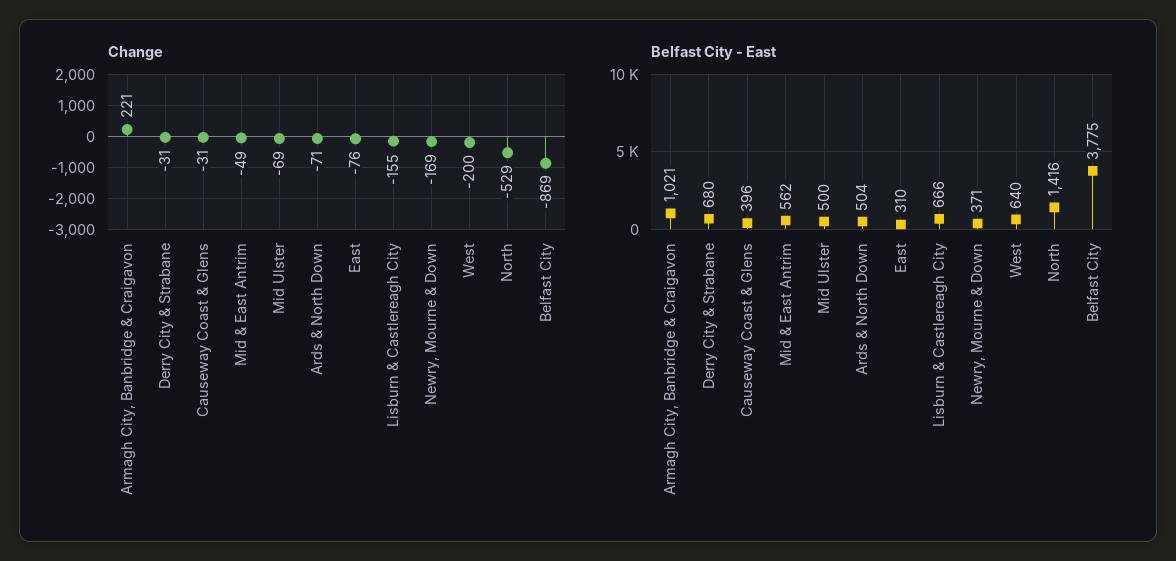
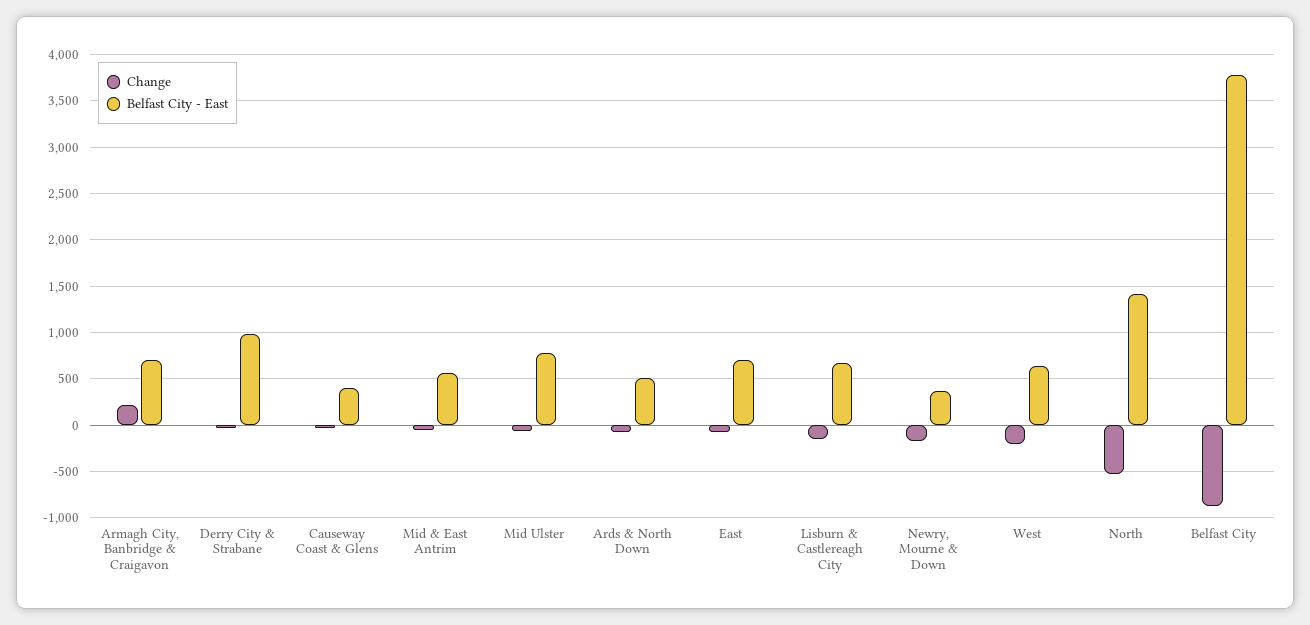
  {
    "Change": {
      "Armagh City, Banbridge & Craigavon": 221,
      "Derry City & Strabane": -31,
      "Causeway Coast & Glens": -31,
      "Mid & East Antrim": -49,
      "Mid Ulster": -69,
      "Ards & North Down": -71,
      "East": -76,
      "Lisburn & Castlereagh City": -155,
      "Newry, Mourne & Down": -169,
      "West": -200,
      "North": -529,
      "Belfast City": -869
    },
    "Belfast City - East": {
-     "Armagh City, Banbridge & Craigavon": 1021,
+     "Armagh City, Banbridge & Craigavon": 700,
-     "Derry City & Strabane": 680,
+     "Derry City & Strabane": 1000,
      "Causeway Coast & Glens": 396,
      "Mid & East Antrim": 562,
-     "Mid Ulster": 500,
+     "Mid Ulster": 800,
      "Ards & North Down": 504,
-     "East": 310,
+     "East": 700,
      "Lisburn & Castlereagh City": 666,
      "Newry, Mourne & Down": 371,
      "West": 640,
      "North": 1416,
      "Belfast City": 3775
    }
  }

